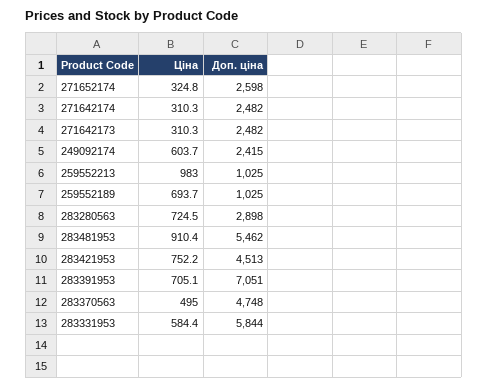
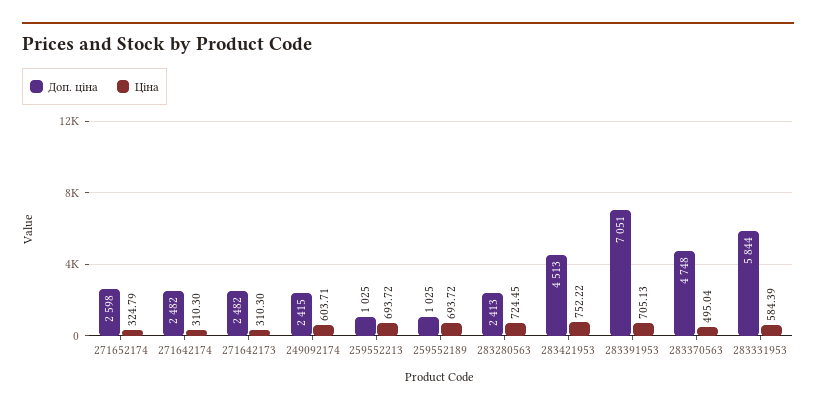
  {
    "Ціна": {
      "271652174": 324.79,
      "271642174": 310.3,
      "271642173": 310.3,
      "249092174": 603.71,
-     "259552213": 983,
+     "259552213": 693.72,
      "259552189": 693.72,
      "283280563": 724.45,
-     "283481953": 910.4,
      "283421953": 752.22,
      "283391953": 705.13,
      "283370563": 495.04,
      "283331953": 584.39
    },
    "Доп. ціна": {
      "271652174": 2598,
      "271642174": 2482,
      "271642173": 2482,
      "249092174": 2415,
      "259552213": 1025,
      "259552189": 1025,
-     "283280563": 2898,
+     "283280563": 2413,
-     "283481953": 5462,
      "283421953": 4513,
      "283391953": 7051,
      "283370563": 4748,
      "283331953": 5844
    }
  }

